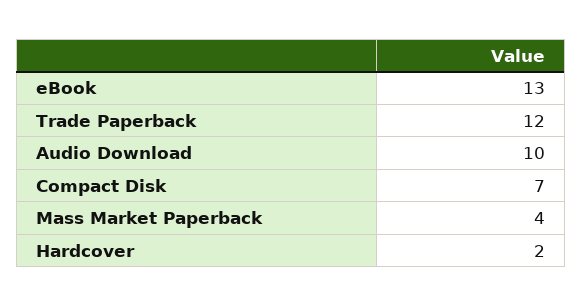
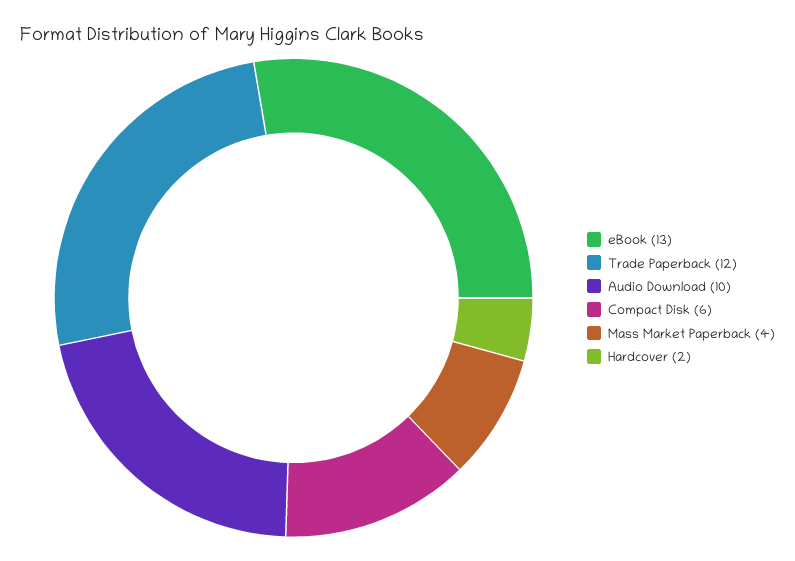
  {
    "eBook": 13,
    "Trade Paperback": 12,
    "Audio Download": 10,
-   "Compact Disk": 7,
+   "Compact Disk": 6,
    "Mass Market Paperback": 4,
    "Hardcover": 2
  }

